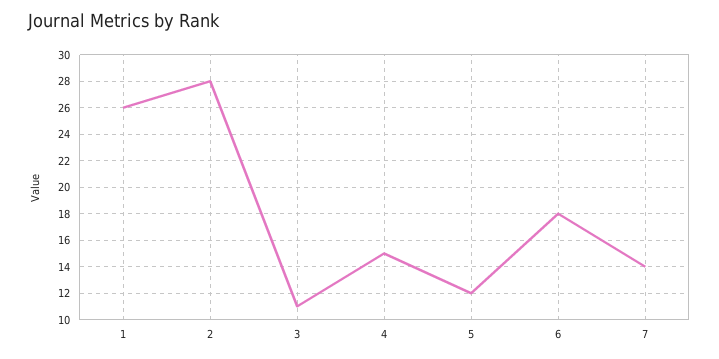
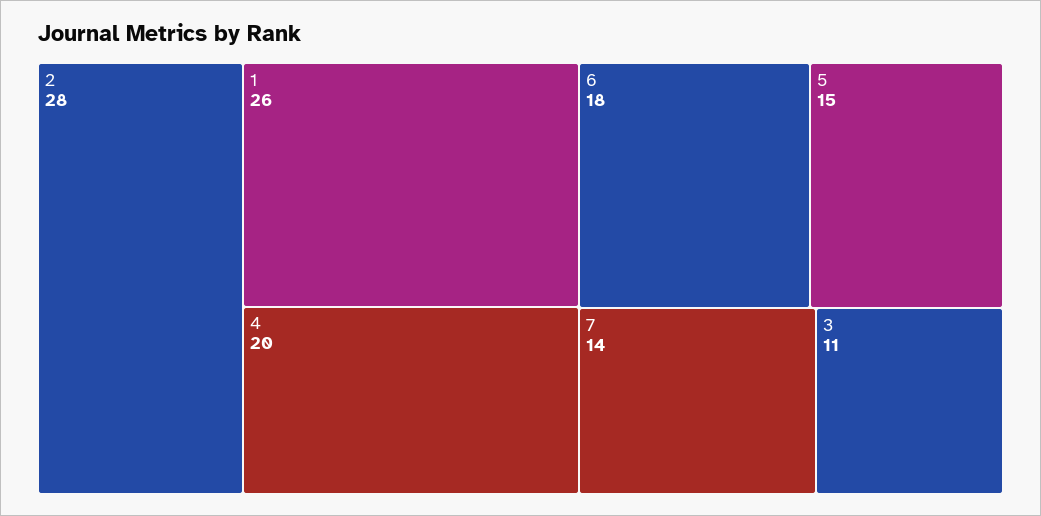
  {
    "1": 26,
    "2": 28,
    "3": 11,
-   "4": 15,
+   "4": 20,
-   "5": 12,
+   "5": 15,
    "6": 18,
    "7": 14
  }

